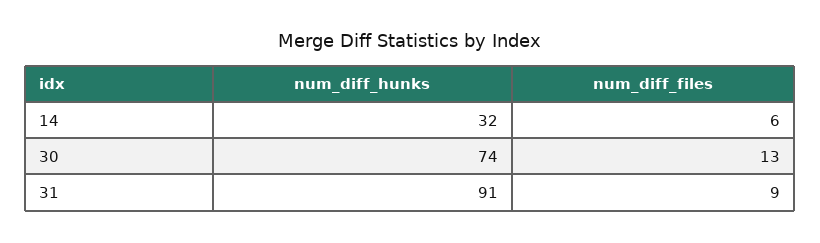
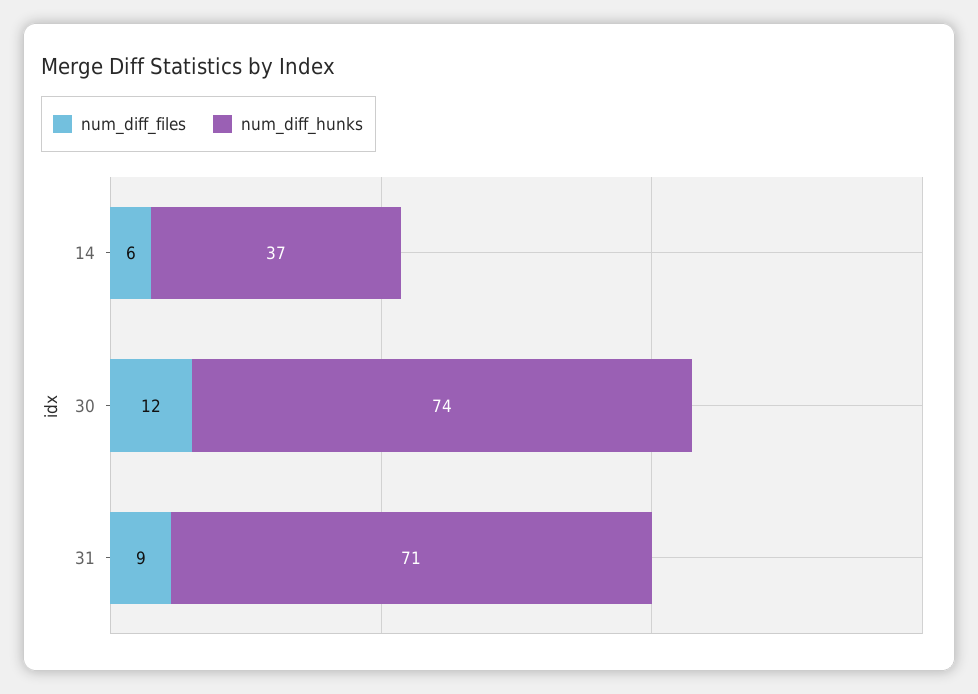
  {
    "num_diff_hunks": {
-     "14": 32,
+     "14": 37,
      "30": 74,
-     "31": 91
+     "31": 71
    },
    "num_diff_files": {
      "14": 6,
-     "30": 13,
+     "30": 12,
      "31": 9
    }
  }

